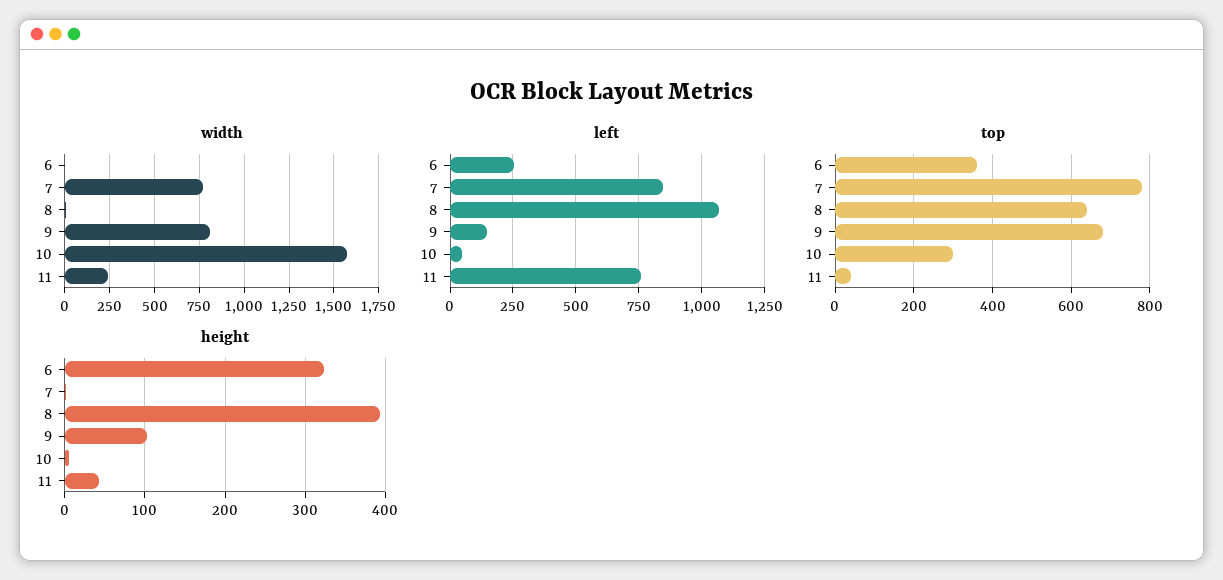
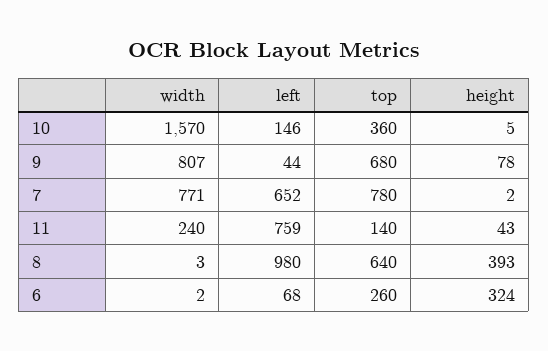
  {
    "width": {
      "6": 2,
      "7": 771,
      "8": 3,
      "9": 807,
      "10": 1570,
      "11": 240
    },
    "left": {
-     "6": 250,
+     "6": 68,
-     "7": 850,
+     "7": 652,
-     "8": 1075,
+     "8": 980,
-     "9": 150,
+     "9": 44,
-     "10": 50,
+     "10": 146,
      "11": 759
    },
    "top": {
-     "6": 360,
+     "6": 260,
      "7": 780,
      "8": 640,
      "9": 680,
-     "10": 300,
+     "10": 360,
-     "11": 40
+     "11": 140
    },
    "height": {
      "6": 324,
      "7": 2,
      "8": 393,
-     "9": 100,
+     "9": 78,
      "10": 5,
      "11": 43
    }
  }

